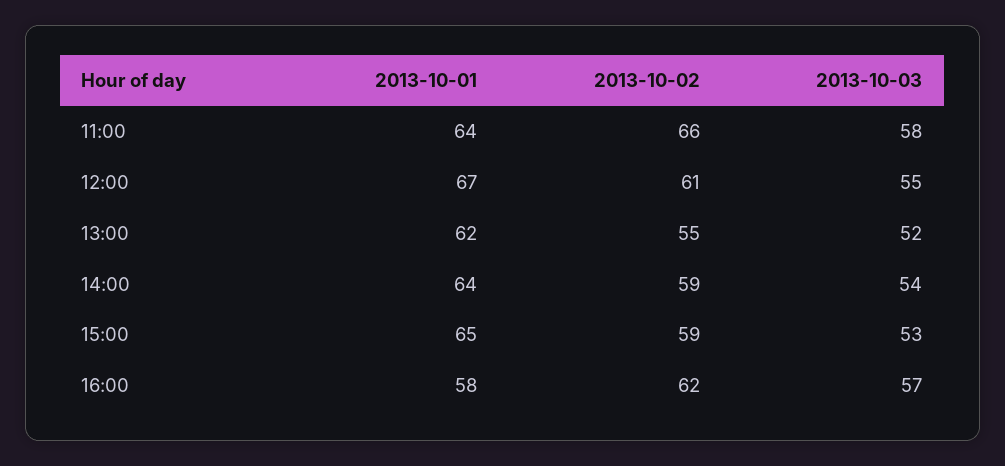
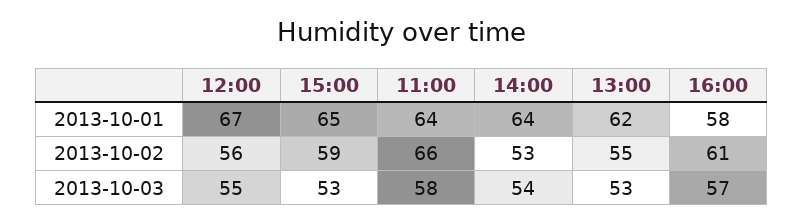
  {
    "2013-10-01": {
      "11:00": 64,
      "12:00": 67,
      "13:00": 62,
      "14:00": 64,
      "15:00": 65,
      "16:00": 58
    },
    "2013-10-02": {
      "11:00": 66,
-     "12:00": 61,
+     "12:00": 56,
      "13:00": 55,
-     "14:00": 59,
+     "14:00": 53,
      "15:00": 59,
-     "16:00": 62
+     "16:00": 61
    },
    "2013-10-03": {
      "11:00": 58,
      "12:00": 55,
-     "13:00": 52,
+     "13:00": 53,
      "14:00": 54,
      "15:00": 53,
      "16:00": 57
    }
  }

